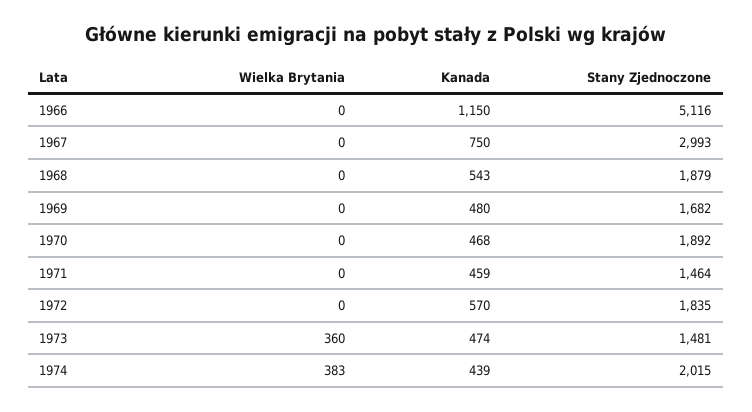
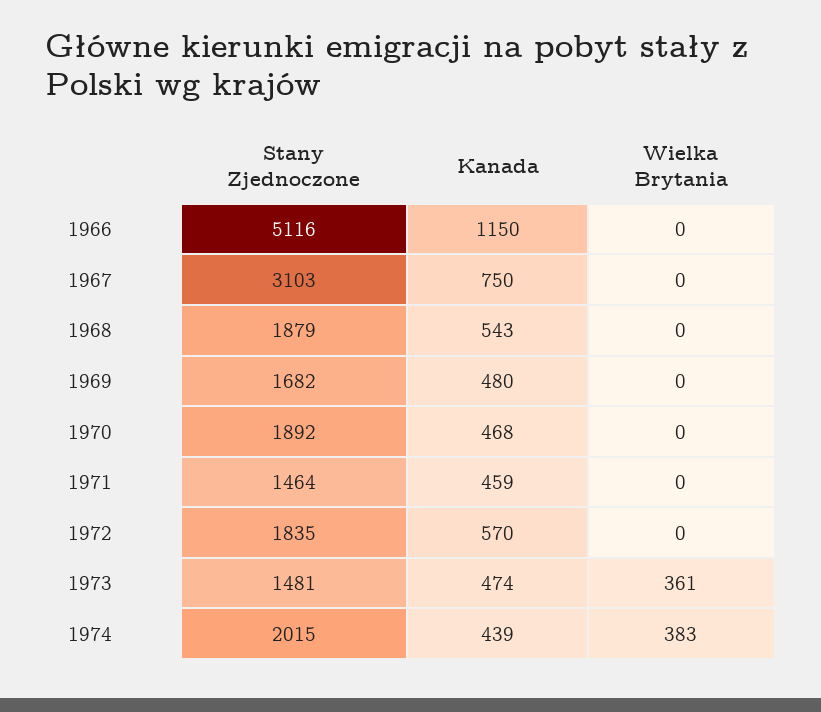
  {
    "Wielka Brytania": {
      "1966": 0,
      "1967": 0,
      "1968": 0,
      "1969": 0,
      "1970": 0,
      "1971": 0,
      "1972": 0,
-     "1973": 360,
+     "1973": 361,
      "1974": 383
    },
    "Kanada": {
      "1966": 1150,
      "1967": 750,
      "1968": 543,
      "1969": 480,
      "1970": 468,
      "1971": 459,
      "1972": 570,
      "1973": 474,
      "1974": 439
    },
    "Stany Zjednoczone": {
      "1966": 5116,
-     "1967": 2993,
+     "1967": 3103,
      "1968": 1879,
      "1969": 1682,
      "1970": 1892,
      "1971": 1464,
      "1972": 1835,
      "1973": 1481,
      "1974": 2015
    }
  }

